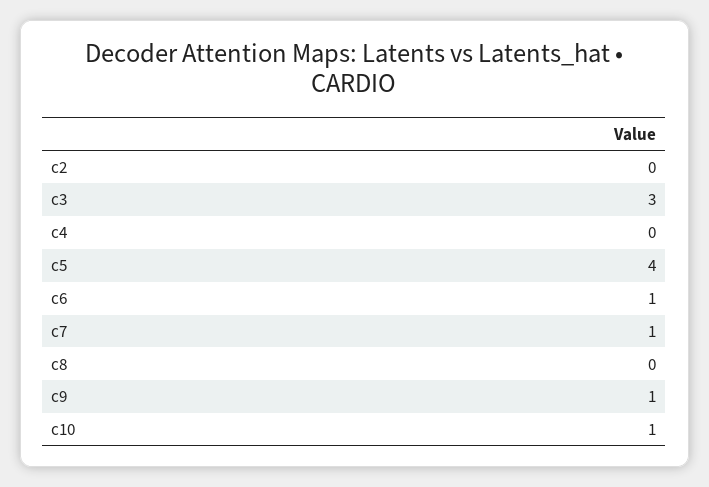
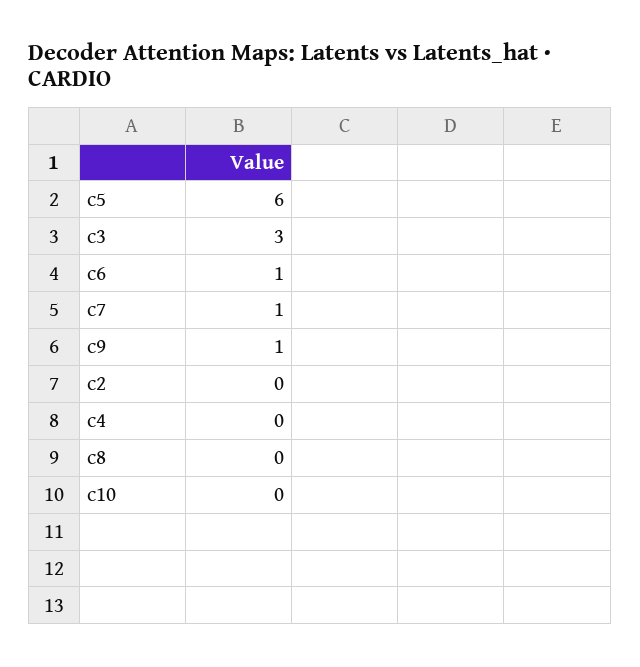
  {
    "c2": 0,
    "c3": 3,
    "c4": 0,
-   "c5": 4,
+   "c5": 6,
    "c6": 1,
    "c7": 1,
    "c8": 0,
    "c9": 1,
-   "c10": 1
+   "c10": 0
  }

